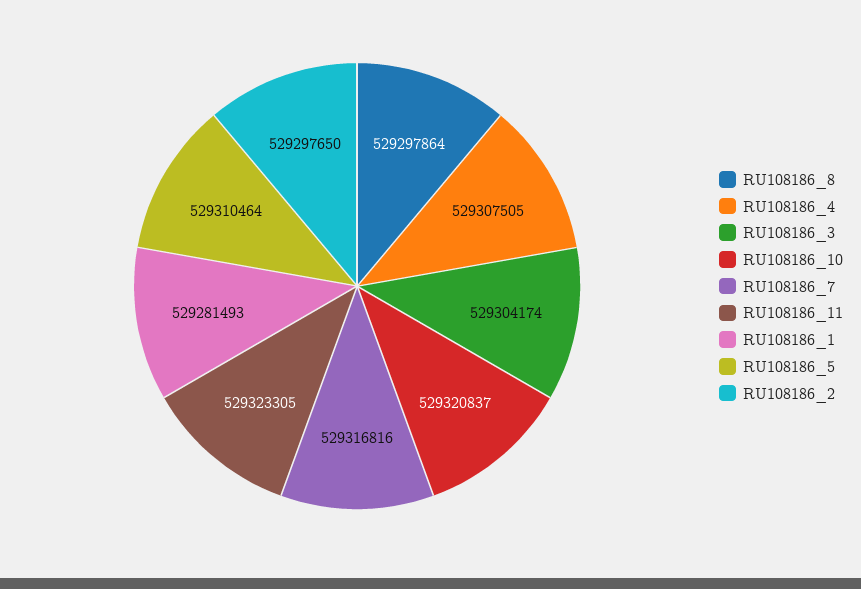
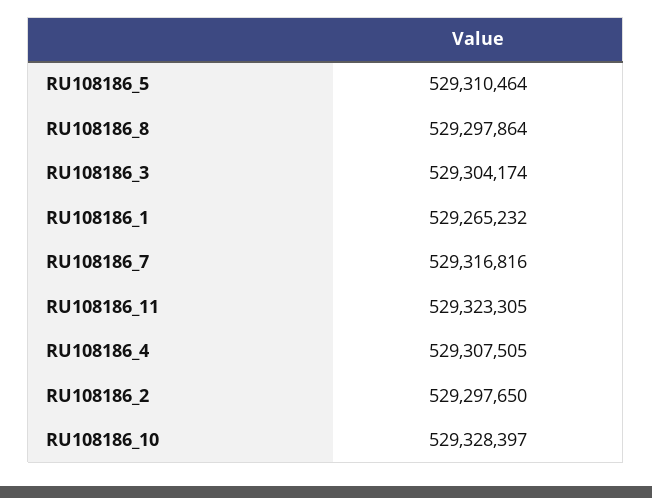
  {
    "RU108186_8": 529297864,
    "RU108186_4": 529307505,
    "RU108186_3": 529304174,
-   "RU108186_10": 529320837,
+   "RU108186_10": 529328397,
    "RU108186_7": 529316816,
    "RU108186_11": 529323305,
-   "RU108186_1": 529281493,
+   "RU108186_1": 529265232,
    "RU108186_5": 529310464,
    "RU108186_2": 529297650
  }

